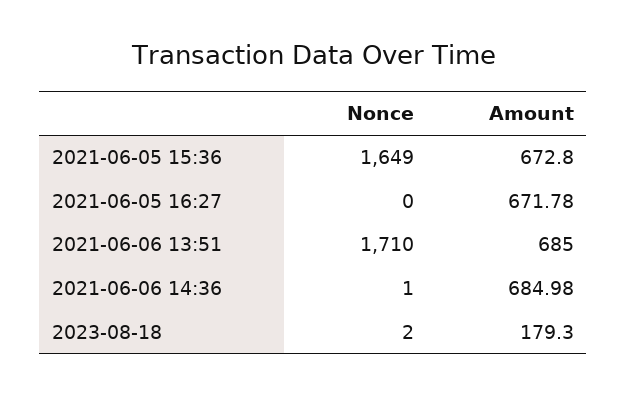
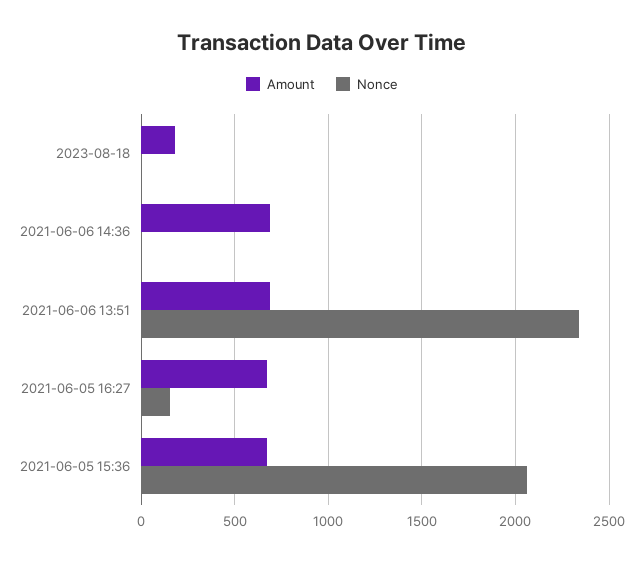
  {
    "Nonce": {
-     "2021-06-05 15:36": 1649,
+     "2021-06-05 15:36": 2050,
-     "2021-06-05 16:27": 0,
+     "2021-06-05 16:27": 150,
-     "2021-06-06 13:51": 1710,
+     "2021-06-06 13:51": 2350,
      "2021-06-06 14:36": 1,
      "2023-08-18": 2
    },
    "Amount": {
      "2021-06-05 15:36": 672.8,
      "2021-06-05 16:27": 671.78,
      "2021-06-06 13:51": 685,
      "2021-06-06 14:36": 684.98,
      "2023-08-18": 179.3
    }
  }

